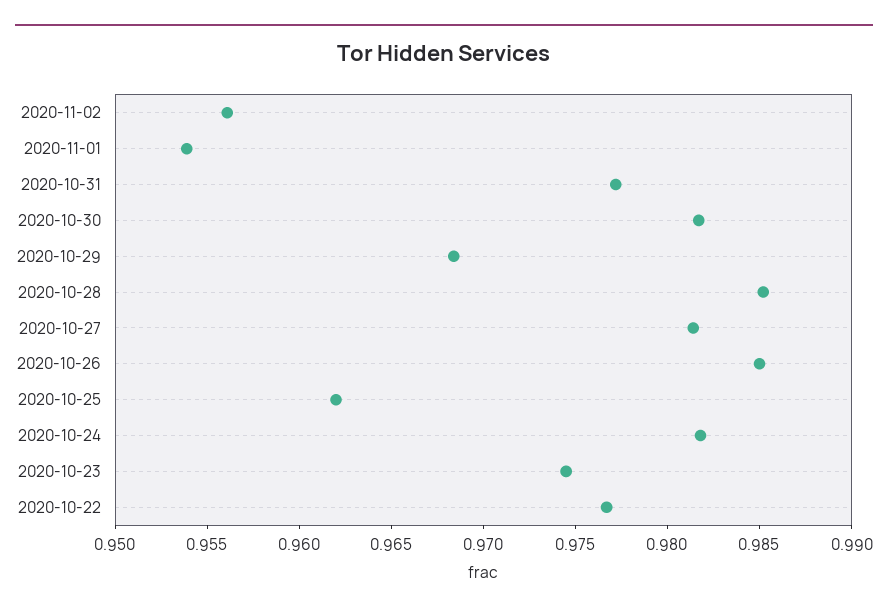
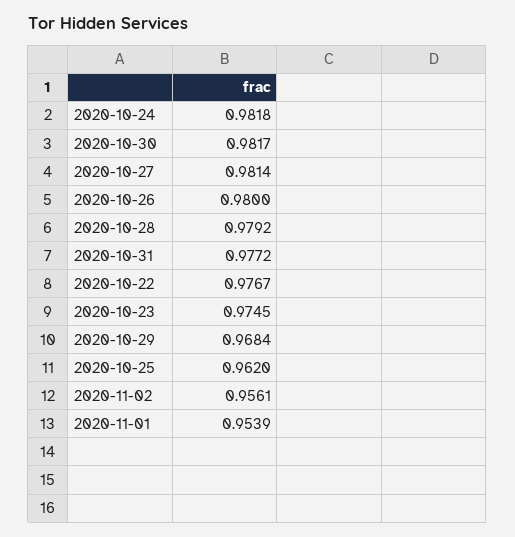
  {
    "2020-11-02": 0.9561,
    "2020-11-01": 0.9539,
    "2020-10-31": 0.9772,
    "2020-10-30": 0.9817,
    "2020-10-29": 0.9684,
-   "2020-10-28": 0.985,
+   "2020-10-28": 0.9792,
    "2020-10-27": 0.9814,
-   "2020-10-26": 0.985,
+   "2020-10-26": 0.98,
    "2020-10-25": 0.962,
    "2020-10-24": 0.9818,
    "2020-10-23": 0.9745,
    "2020-10-22": 0.9767
  }

